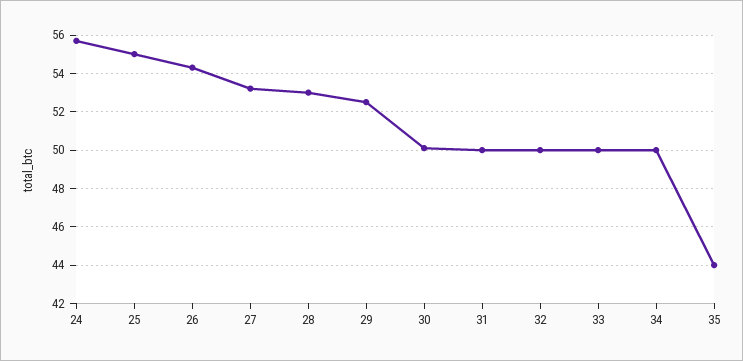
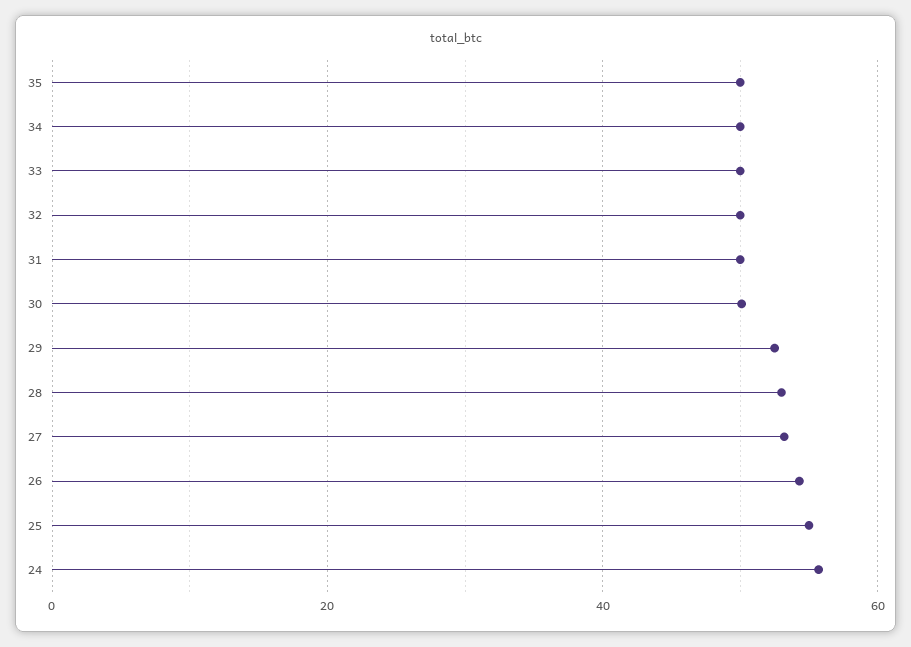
  {
    "24": 55.5,
    "25": 55,
    "26": 54.5,
    "27": 53,
    "28": 53,
    "29": 52.5,
    "30": 50,
    "31": 50,
    "32": 50,
    "33": 50,
    "34": 50,
-   "35": 44
+   "35": 50
  }

